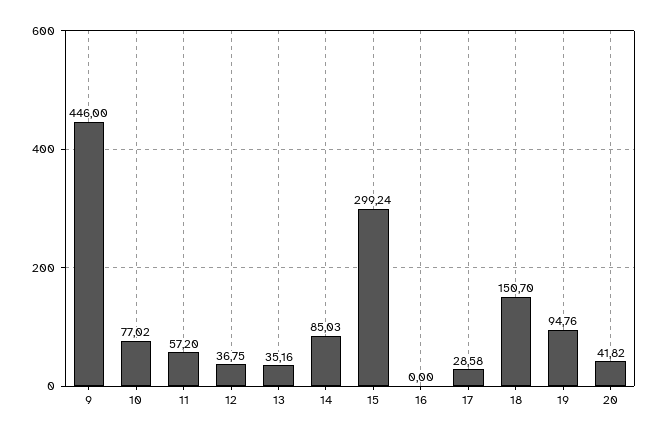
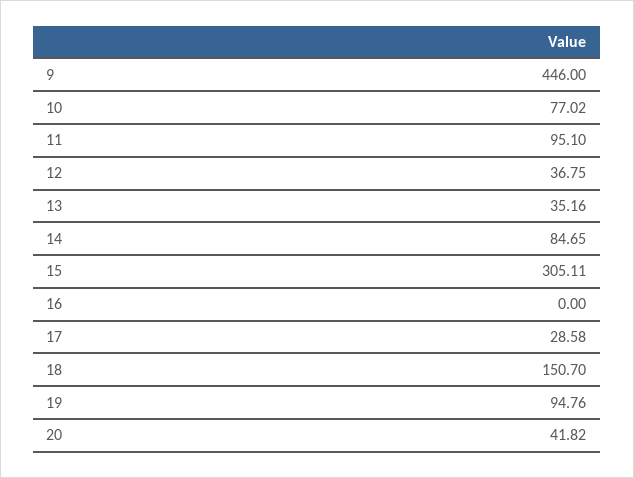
  {
    "9": 446,
    "10": 77.02,
-   "11": 57.2,
+   "11": 95.1,
    "12": 36.75,
    "13": 35.16,
-   "14": 85.03,
+   "14": 84.65,
-   "15": 299.24,
+   "15": 305.11,
    "16": 0,
    "17": 28.58,
    "18": 150.7,
    "19": 94.76,
    "20": 41.82
  }

